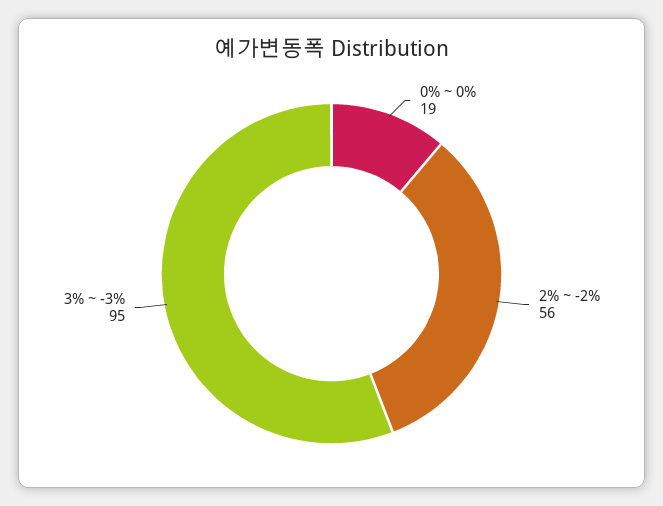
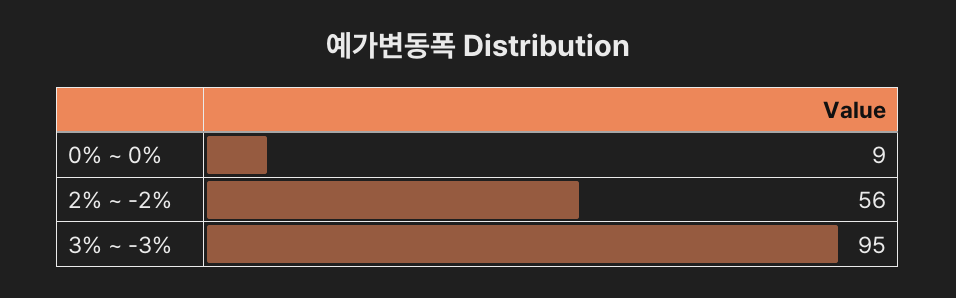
  {
-   "0% ~ 0%": 19,
+   "0% ~ 0%": 9,
    "2% ~ -2%": 56,
    "3% ~ -3%": 95
  }

